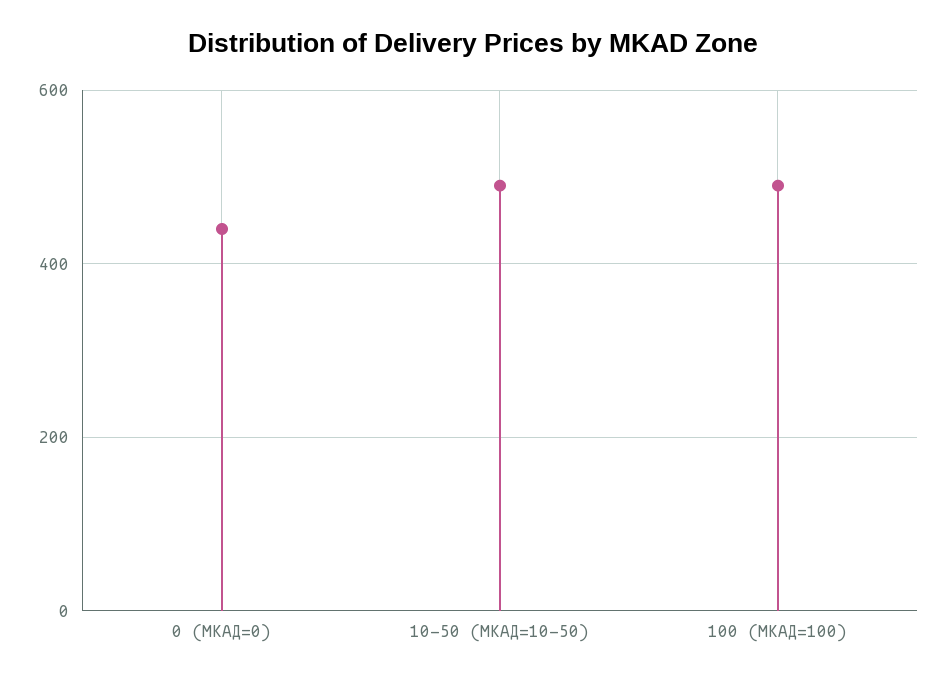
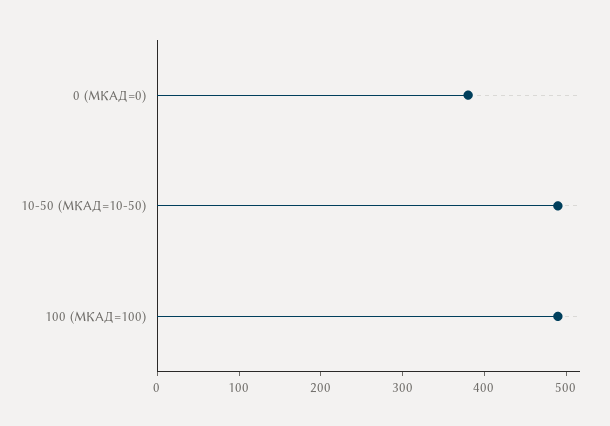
  {
-   "0 (МКАД=0)": 440,
+   "0 (МКАД=0)": 380,
    "10-50 (МКАД=10-50)": 500,
    "100 (МКАД=100)": 500
  }

